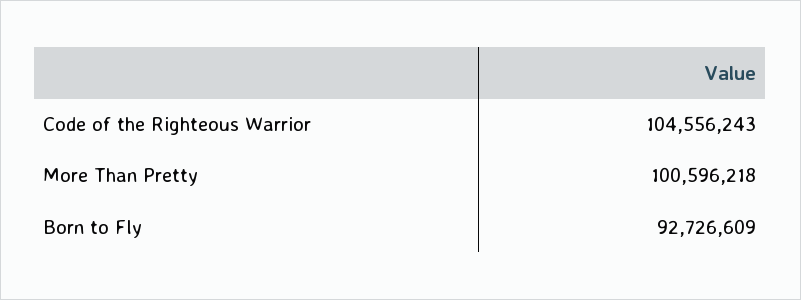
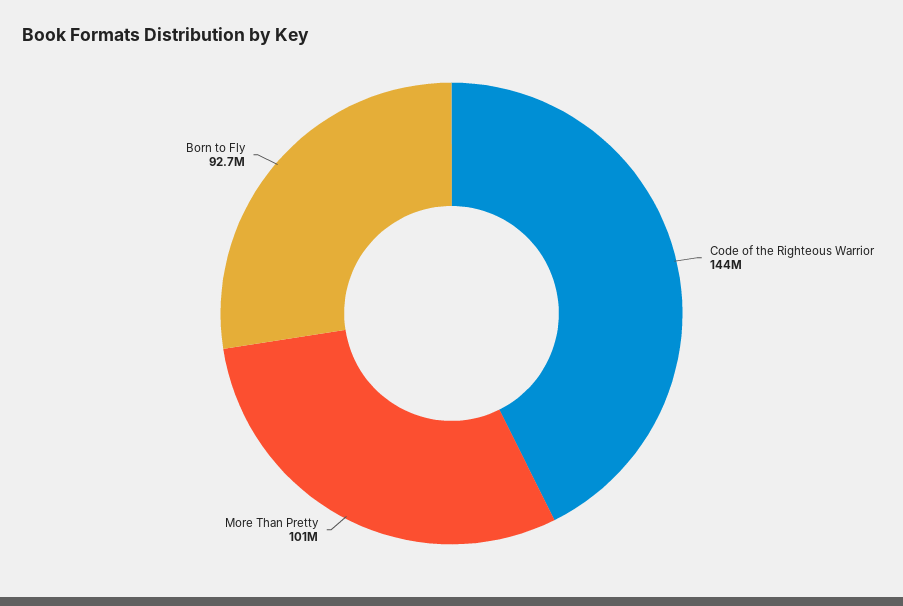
  {
-   "Code of the Righteous Warrior": 104556243,
+   "Code of the Righteous Warrior": 144000000,
    "More Than Pretty": 100596218,
    "Born to Fly": 92726609
  }

